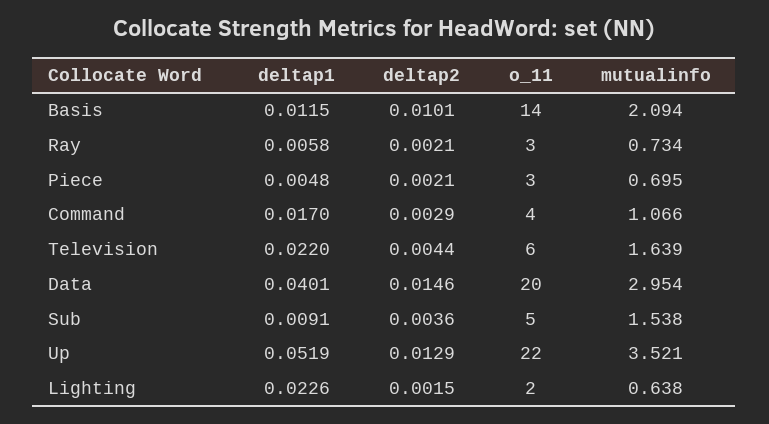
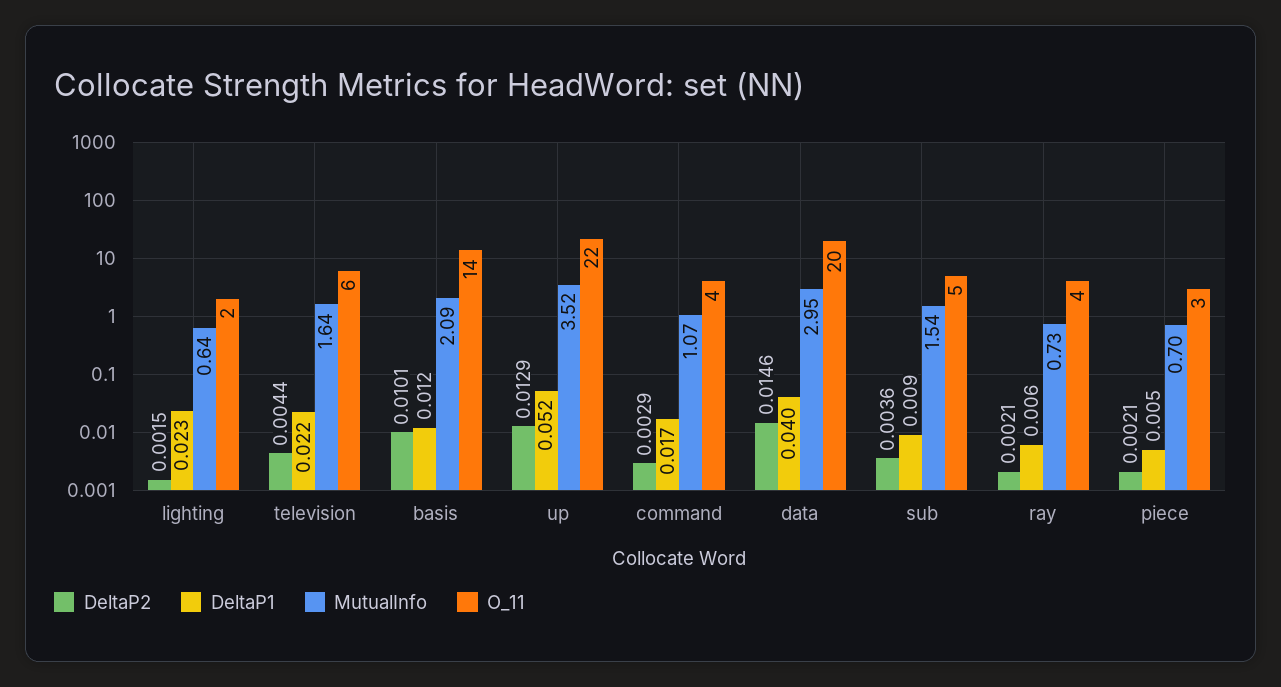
  {
    "deltap1": {
      "Basis": 0.0115,
      "Ray": 0.0058,
      "Piece": 0.0048,
      "Command": 0.017,
      "Television": 0.022,
      "Data": 0.0401,
      "Sub": 0.0091,
      "Up": 0.0519,
      "Lighting": 0.0226
    },
    "deltap2": {
      "Basis": 0.0101,
      "Ray": 0.0021,
      "Piece": 0.0021,
      "Command": 0.0029,
      "Television": 0.0044,
      "Data": 0.0146,
      "Sub": 0.0036,
      "Up": 0.0129,
      "Lighting": 0.0015
    },
    "o_11": {
      "Basis": 14,
-     "Ray": 3,
+     "Ray": 4,
      "Piece": 3,
      "Command": 4,
      "Television": 6,
      "Data": 20,
      "Sub": 5,
      "Up": 22,
      "Lighting": 2
    },
    "mutualinfo": {
      "Basis": 2.094,
      "Ray": 0.734,
      "Piece": 0.695,
      "Command": 1.066,
      "Television": 1.639,
      "Data": 2.954,
      "Sub": 1.538,
      "Up": 3.521,
      "Lighting": 0.638
    }
  }

